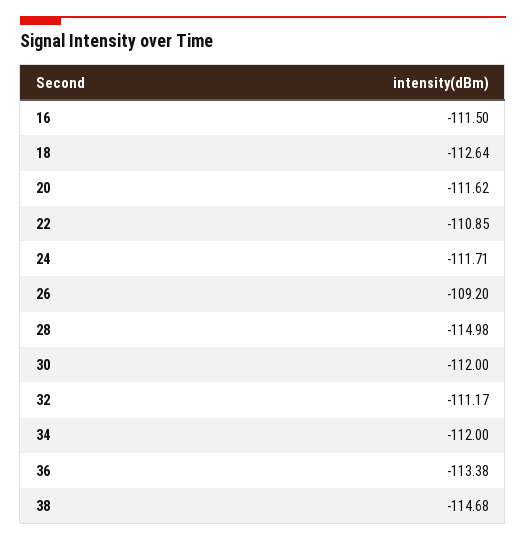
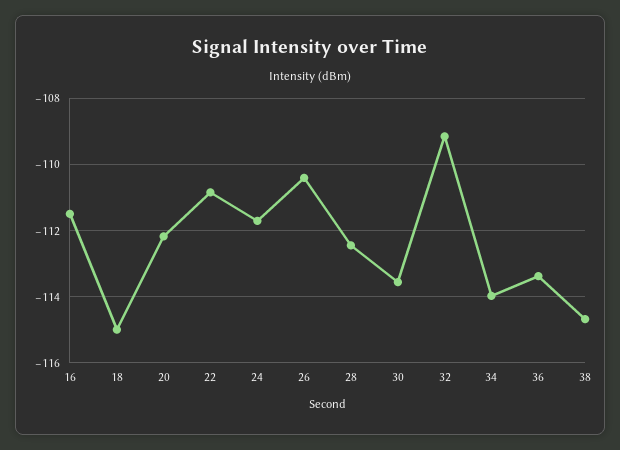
  {
    "16": -111.5,
-   "18": -112.64,
+   "18": -115,
-   "20": -111.62,
+   "20": -112.2,
    "22": -110.85,
    "24": -111.71,
-   "26": -109.2,
+   "26": -110.4,
-   "28": -114.98,
+   "28": -112.4,
-   "30": -112,
+   "30": -113.6,
-   "32": -111.17,
+   "32": -109.2,
-   "34": -112,
+   "34": -114,
    "36": -113.38,
    "38": -114.68
  }

